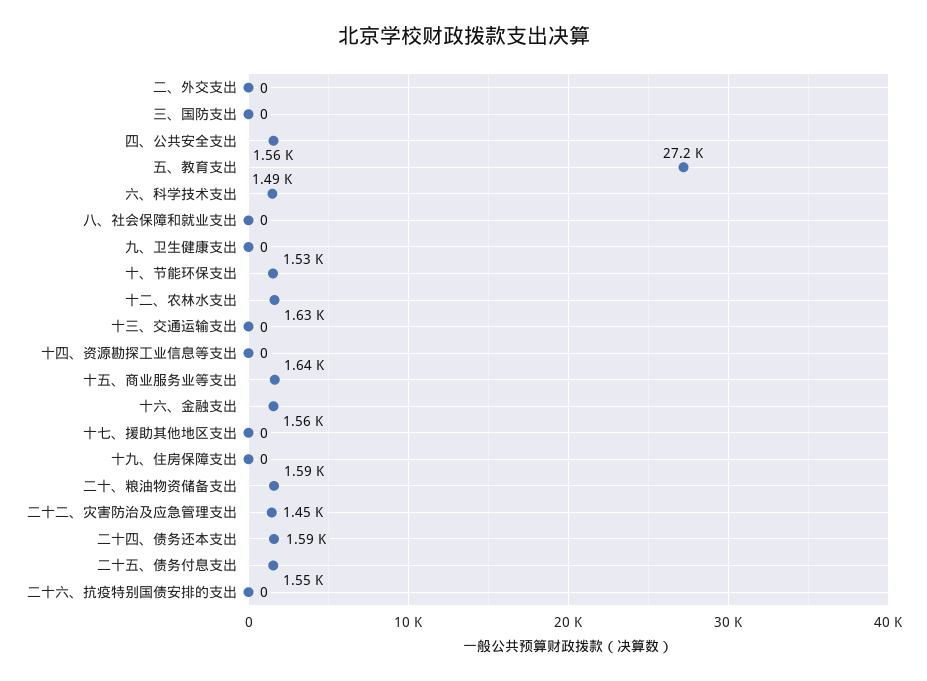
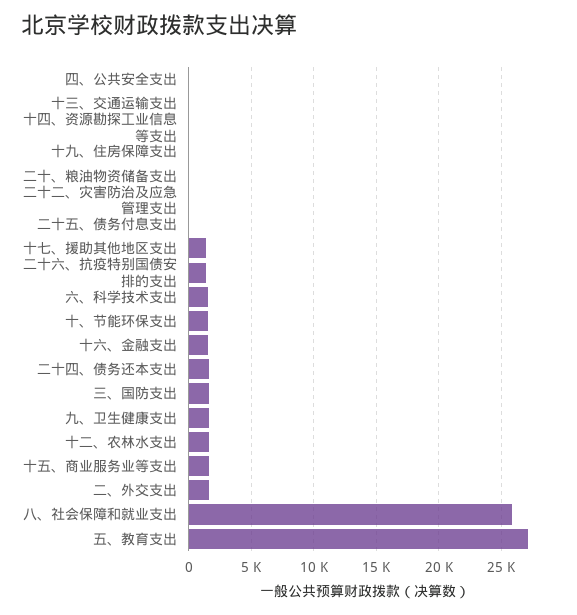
  {
-   "二、外交支出": 0,
+   "二、外交支出": 1500,
-   "三、国防支出": 0,
+   "三、国防支出": 1500,
-   "四、公共安全支出": 1560,
+   "四、公共安全支出": 0,
    "五、教育支出": 27200,
    "六、科学技术支出": 1490,
-   "八、社会保障和就业支出": 0,
+   "八、社会保障和就业支出": 26000,
-   "九、卫生健康支出": 0,
+   "九、卫生健康支出": 1500,
    "十、节能环保支出": 1530,
    "十二、农林水支出": 1630,
    "十三、交通运输支出": 0,
    "十四、资源勘探工业信息等支出": 0,
    "十五、商业服务业等支出": 1640,
    "十六、金融支出": 1560,
-   "十七、援助其他地区支出": 0,
+   "十七、援助其他地区支出": 1500,
    "十九、住房保障支出": 0,
-   "二十、粮油物资储备支出": 1590,
+   "二十、粮油物资储备支出": 0,
-   "二十二、灾害防治及应急管理支出": 1450,
+   "二十二、灾害防治及应急管理支出": 0,
    "二十四、债务还本支出": 1590,
-   "二十五、债务付息支出": 1550,
+   "二十五、债务付息支出": 0,
-   "二十六、抗疫特别国债安排的支出": 0
+   "二十六、抗疫特别国债安排的支出": 1500
  }

